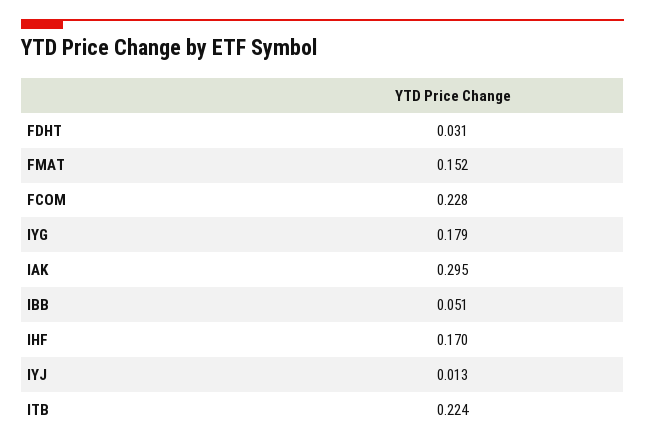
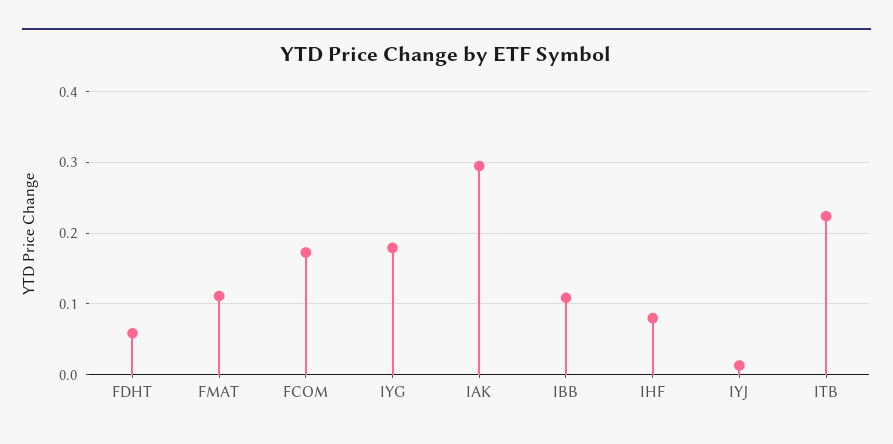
  {
-   "FDHT": 0.031,
+   "FDHT": 0.06,
-   "FMAT": 0.152,
+   "FMAT": 0.11,
-   "FCOM": 0.228,
+   "FCOM": 0.17,
    "IYG": 0.179,
    "IAK": 0.295,
-   "IBB": 0.051,
+   "IBB": 0.11,
-   "IHF": 0.17,
+   "IHF": 0.08,
    "IYJ": 0.013,
    "ITB": 0.224
  }

